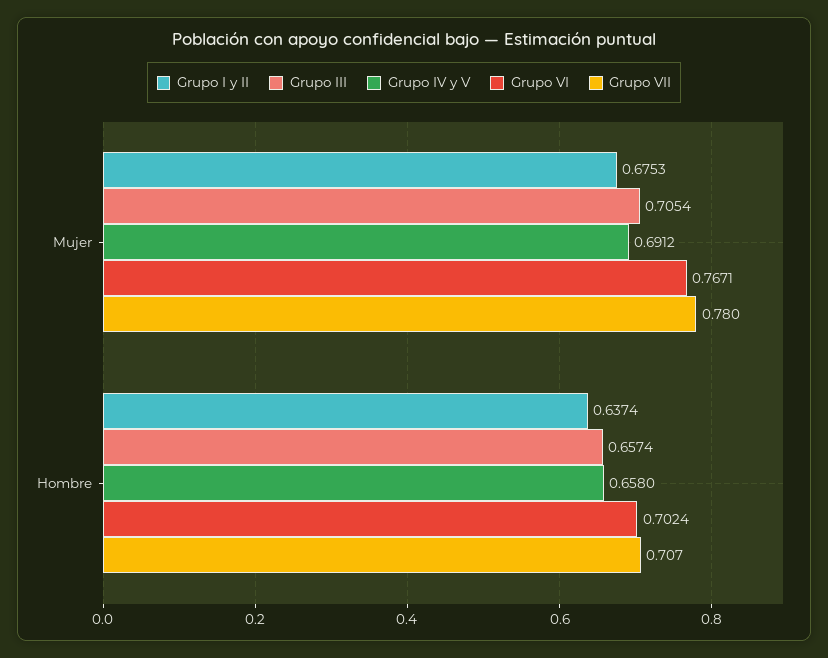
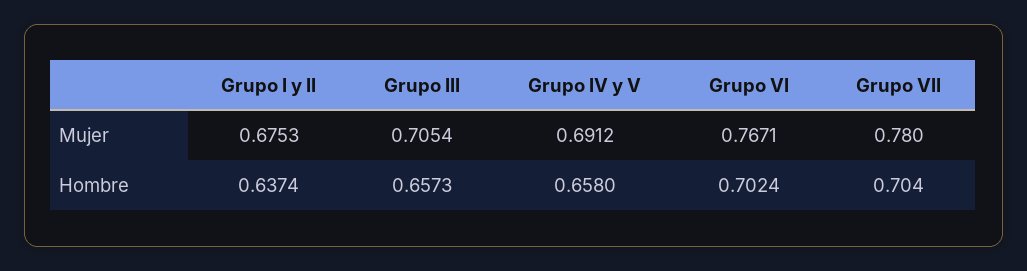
  {
    "Grupo I y II": {
      "Mujer": 0.6753,
      "Hombre": 0.6374
    },
    "Grupo III": {
      "Mujer": 0.7054,
-     "Hombre": 0.6574
+     "Hombre": 0.6573
    },
    "Grupo IV y V": {
      "Mujer": 0.6912,
      "Hombre": 0.658
    },
    "Grupo VI": {
      "Mujer": 0.7671,
      "Hombre": 0.7024
    },
    "Grupo VII": {
      "Mujer": 0.78,
-     "Hombre": 0.707
+     "Hombre": 0.704
    }
  }

